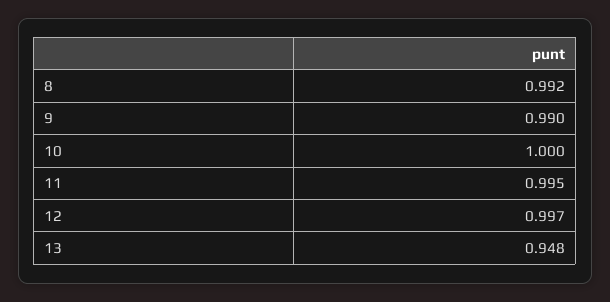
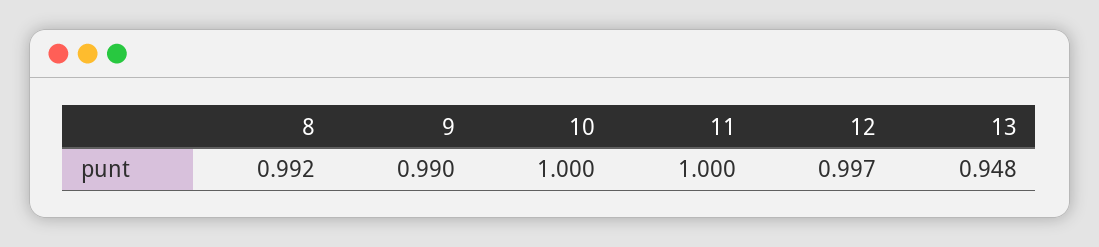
  {
    "8": 0.992,
    "9": 0.99,
    "10": 1,
-   "11": 0.995,
+   "11": 1,
    "12": 0.997,
    "13": 0.948
  }

